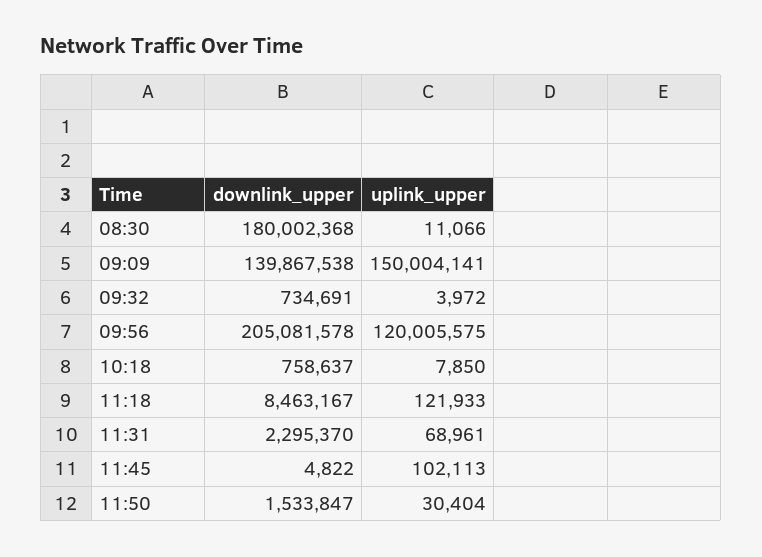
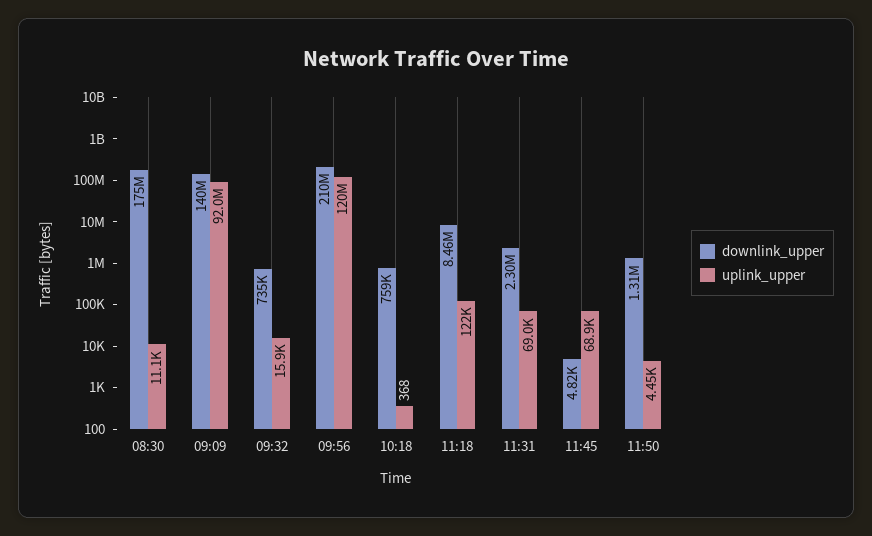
  {
    "downlink_upper": {
-     "08:30": 180002368,
+     "08:30": 175000000,
      "09:09": 139867538,
      "09:32": 734691,
-     "09:56": 205081578,
+     "09:56": 210000000,
      "10:18": 758637,
      "11:18": 8463167,
      "11:31": 2295370,
      "11:45": 4822,
-     "11:50": 1533847
+     "11:50": 1310000
    },
    "uplink_upper": {
      "08:30": 11066,
-     "09:09": 150004141,
+     "09:09": 92000000,
-     "09:32": 3972,
+     "09:32": 15900,
      "09:56": 120005575,
-     "10:18": 7850,
+     "10:18": 368,
      "11:18": 121933,
      "11:31": 68961,
-     "11:45": 102113,
+     "11:45": 68900,
-     "11:50": 30404
+     "11:50": 4450
    }
  }

